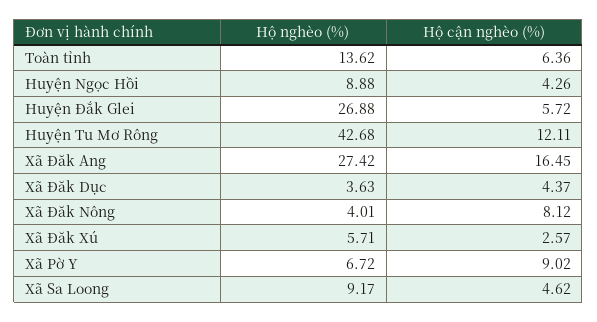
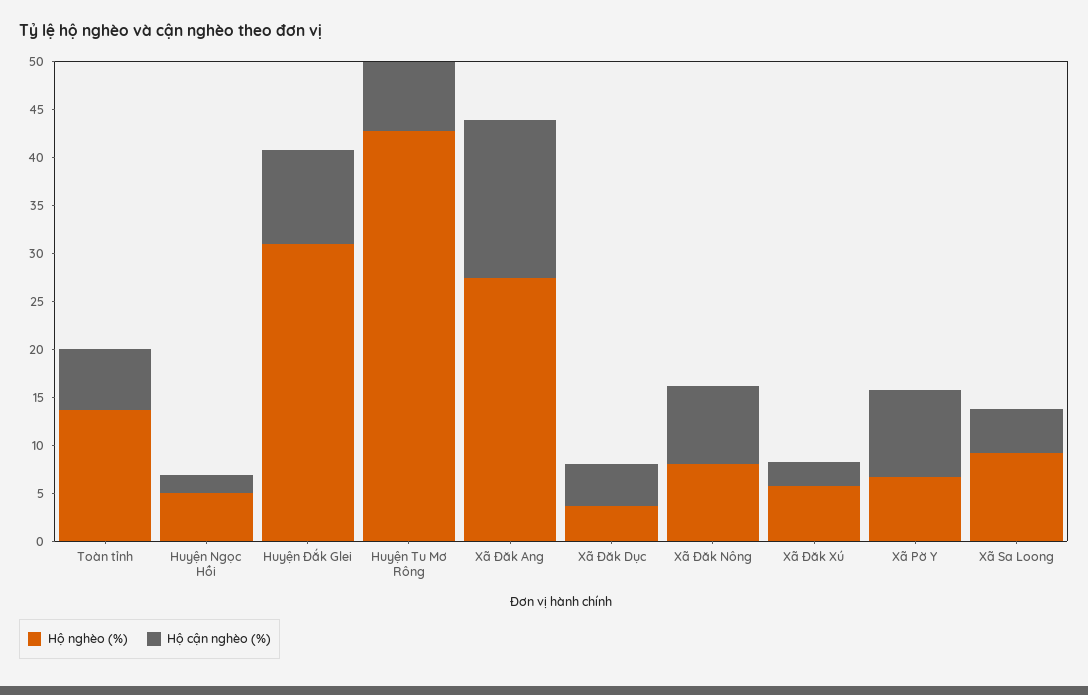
  {
    "Hộ nghèo (%)": {
      "Toàn tỉnh": 13.62,
-     "Huyện Ngọc Hồi": 8.88,
+     "Huyện Ngọc Hồi": 5,
-     "Huyện Đắk Glei": 26.88,
+     "Huyện Đắk Glei": 31,
      "Huyện Tu Mơ Rông": 42.68,
      "Xã Đăk Ang": 27.42,
      "Xã Đăk Dục": 3.63,
-     "Xã Đăk Nông": 4.01,
+     "Xã Đăk Nông": 8,
      "Xã Đăk Xú": 5.71,
      "Xã Pờ Y": 6.72,
      "Xã Sa Loong": 9.17
    },
    "Hộ cận nghèo (%)": {
      "Toàn tỉnh": 6.36,
-     "Huyện Ngọc Hồi": 4.26,
+     "Huyện Ngọc Hồi": 2,
-     "Huyện Đắk Glei": 5.72,
+     "Huyện Đắk Glei": 10,
-     "Huyện Tu Mơ Rông": 12.11,
+     "Huyện Tu Mơ Rông": 7,
      "Xã Đăk Ang": 16.45,
      "Xã Đăk Dục": 4.37,
      "Xã Đăk Nông": 8.12,
      "Xã Đăk Xú": 2.57,
      "Xã Pờ Y": 9.02,
      "Xã Sa Loong": 4.62
    }
  }

